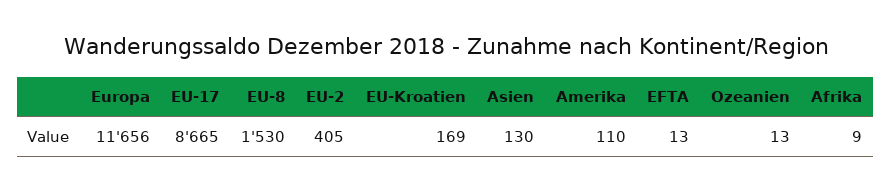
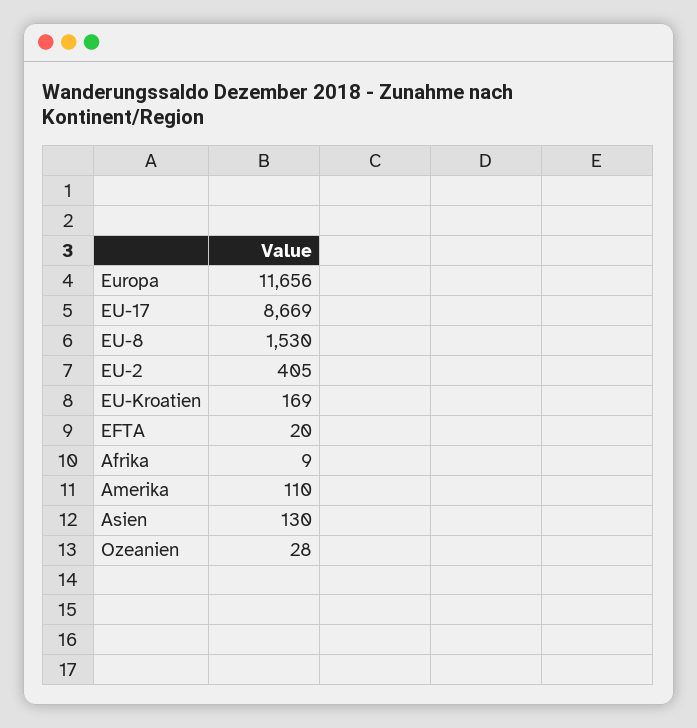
  {
    "Europa": 11656,
-   "EU-17": 8665,
+   "EU-17": 8669,
    "EU-8": 1530,
    "EU-2": 405,
    "EU-Kroatien": 169,
    "Asien": 130,
    "Amerika": 110,
-   "EFTA": 13,
+   "EFTA": 20,
-   "Ozeanien": 13,
+   "Ozeanien": 28,
    "Afrika": 9
  }

